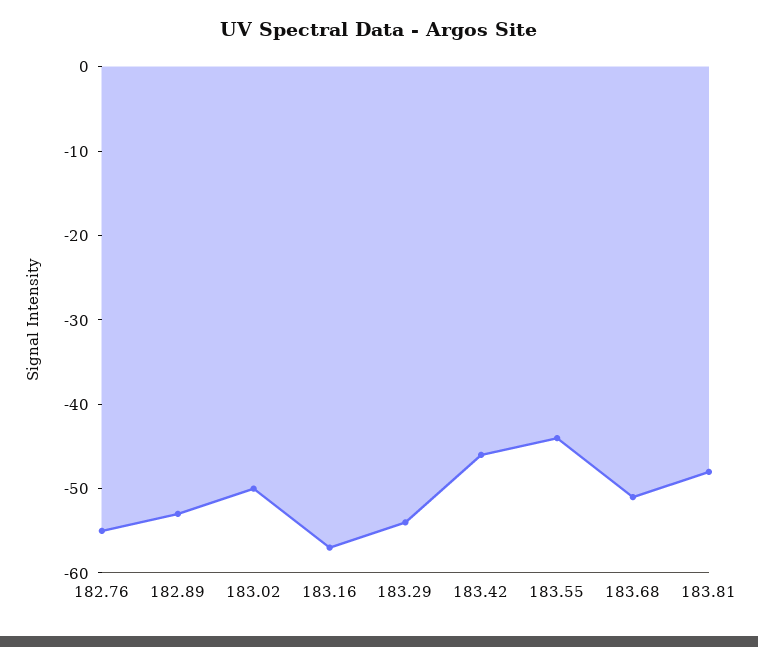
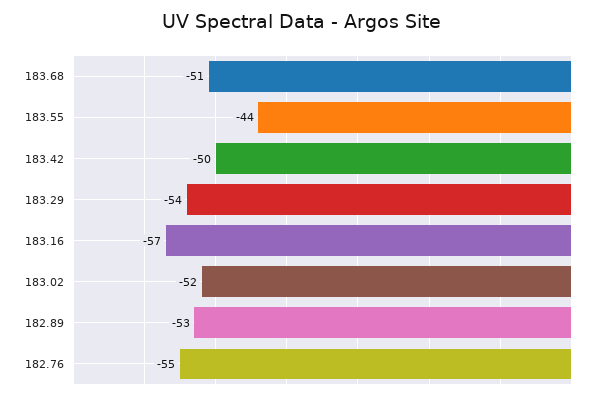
  {
    "182.76": -55,
    "182.89": -53,
-   "183.02": -50,
+   "183.02": -52,
    "183.16": -57,
    "183.29": -54,
-   "183.42": -46,
+   "183.42": -50,
    "183.55": -44,
-   "183.68": -51,
+   "183.68": -51
-   "183.81": -48
  }

